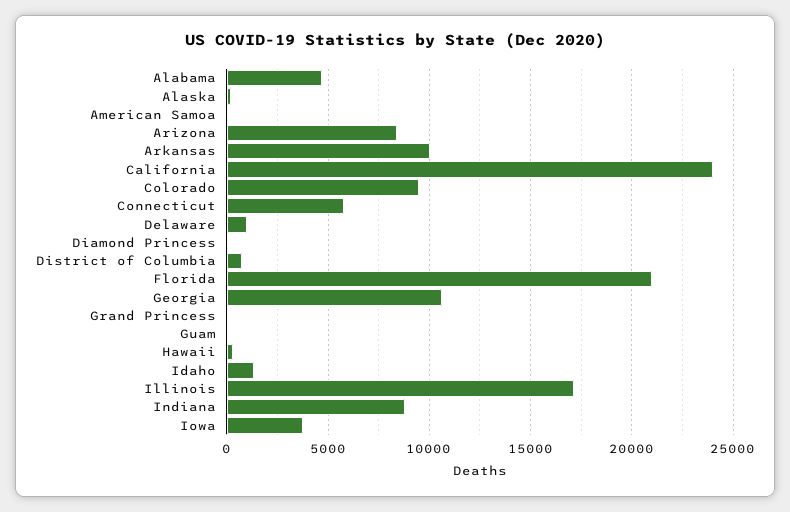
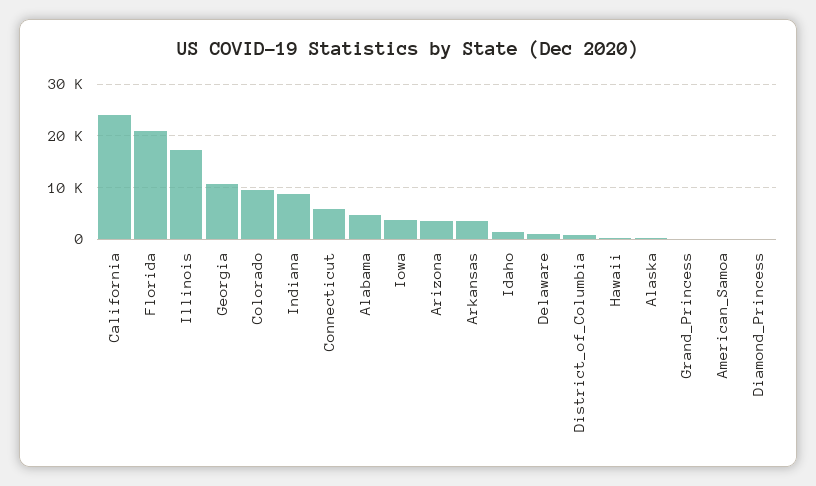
  {
    "Alabama": 4500,
    "Alaska": 0,
    "American Samoa": 0,
-   "Arizona": 8500,
+   "Arizona": 4000,
-   "Arkansas": 10000,
+   "Arkansas": 4000,
    "California": 24000,
    "Colorado": 9500,
    "Connecticut": 6000,
    "Delaware": 1000,
    "Diamond Princess": 0,
    "District of Columbia": 1000,
    "Florida": 21000,
    "Georgia": 10500,
    "Grand Princess": 0,
-   "Guam": 0,
    "Hawaii": 500,
    "Idaho": 1500,
    "Illinois": 17000,
    "Indiana": 9000,
    "Iowa": 3500
  }

